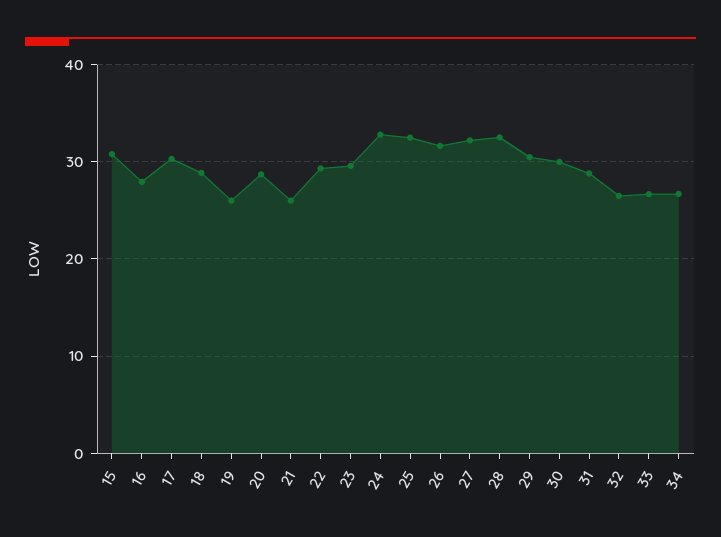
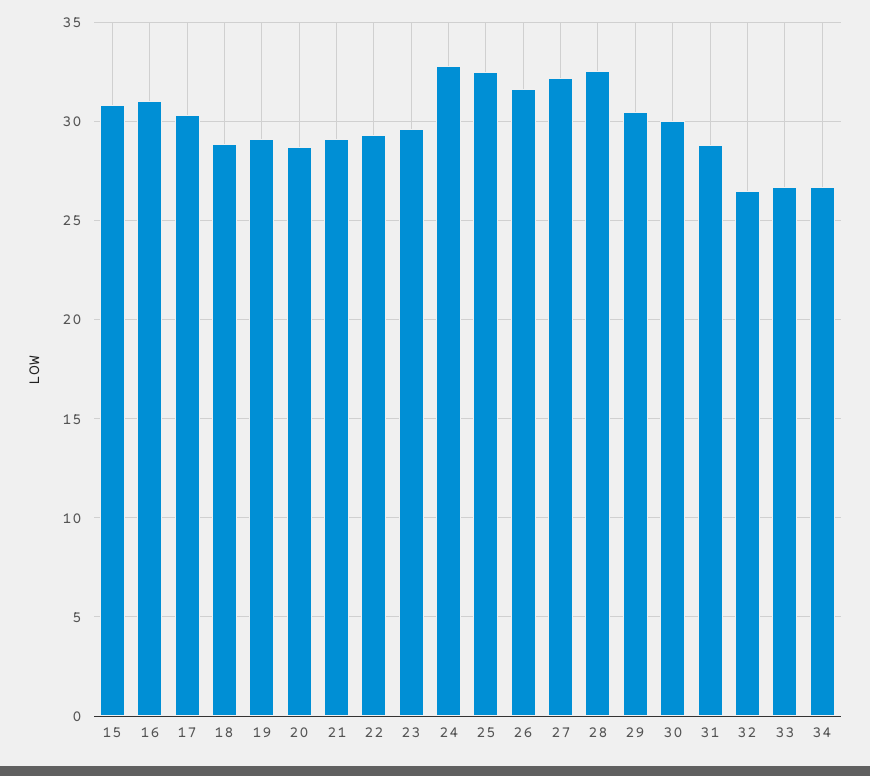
  {
    "15": 31,
-   "16": 28,
+   "16": 31,
    "17": 30.5,
    "18": 29,
-   "19": 26,
+   "19": 29,
    "20": 28.5,
-   "21": 26,
+   "21": 29,
    "22": 29.5,
    "23": 29.5,
    "24": 33,
    "25": 32.5,
    "26": 31.5,
    "27": 32,
    "28": 32.5,
    "29": 30.5,
    "30": 30,
    "31": 29,
    "32": 26.5,
    "33": 26.5,
    "34": 26.5
  }

